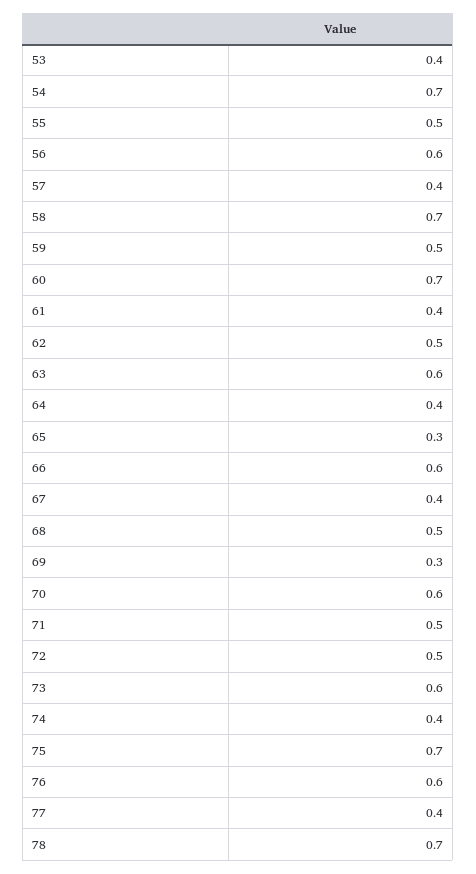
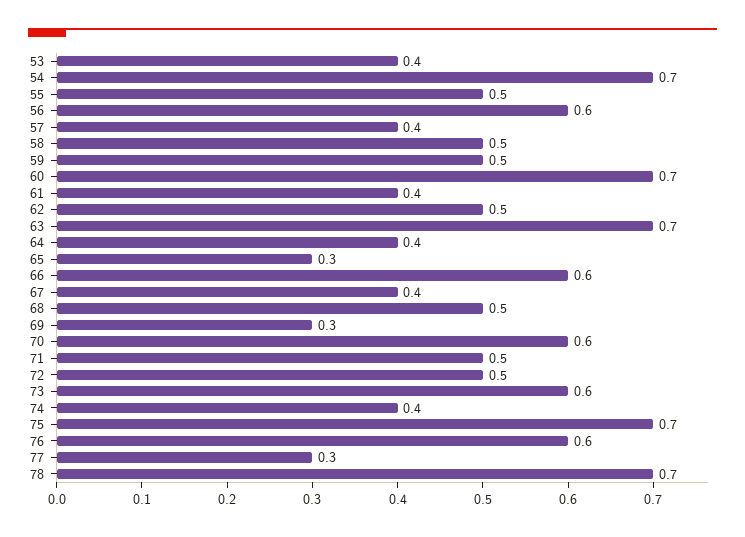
  {
    "53": 0.4,
    "54": 0.7,
    "55": 0.5,
    "56": 0.6,
    "57": 0.4,
-   "58": 0.7,
+   "58": 0.5,
    "59": 0.5,
    "60": 0.7,
    "61": 0.4,
    "62": 0.5,
-   "63": 0.6,
+   "63": 0.7,
    "64": 0.4,
    "65": 0.3,
    "66": 0.6,
    "67": 0.4,
    "68": 0.5,
    "69": 0.3,
    "70": 0.6,
    "71": 0.5,
    "72": 0.5,
    "73": 0.6,
    "74": 0.4,
    "75": 0.7,
    "76": 0.6,
-   "77": 0.4,
+   "77": 0.3,
    "78": 0.7
  }

